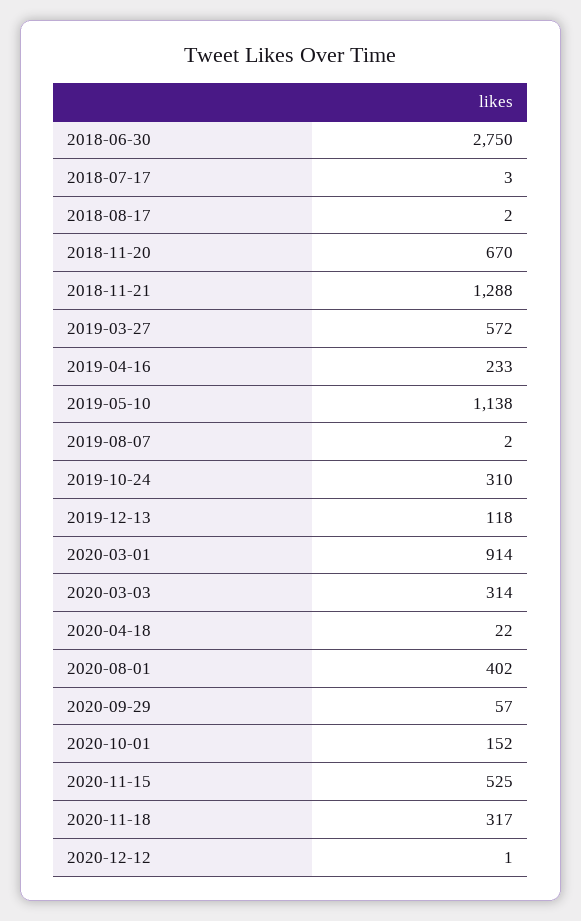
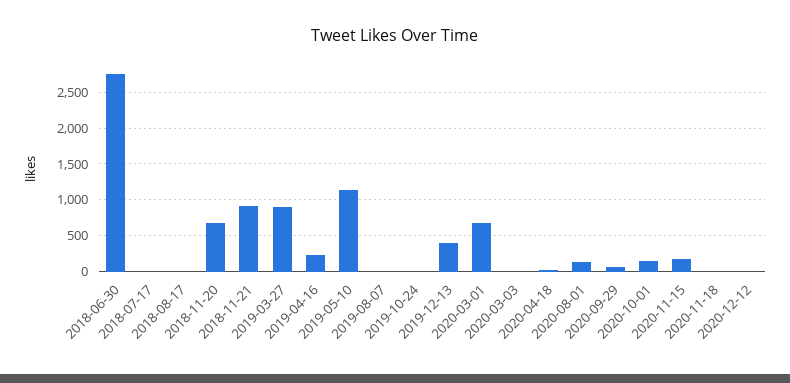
  {
    "2018-06-30": 2750,
    "2018-07-17": 3,
    "2018-08-17": 2,
    "2018-11-20": 670,
-   "2018-11-21": 1288,
+   "2018-11-21": 900,
-   "2019-03-27": 572,
+   "2019-03-27": 900,
    "2019-04-16": 233,
    "2019-05-10": 1138,
    "2019-08-07": 2,
-   "2019-10-24": 310,
+   "2019-10-24": 0,
-   "2019-12-13": 118,
+   "2019-12-13": 400,
-   "2020-03-01": 914,
+   "2020-03-01": 700,
-   "2020-03-03": 314,
+   "2020-03-03": 0,
    "2020-04-18": 22,
-   "2020-08-01": 402,
+   "2020-08-01": 100,
    "2020-09-29": 57,
    "2020-10-01": 152,
-   "2020-11-15": 525,
+   "2020-11-15": 200,
-   "2020-11-18": 317,
+   "2020-11-18": 0,
    "2020-12-12": 1
  }

